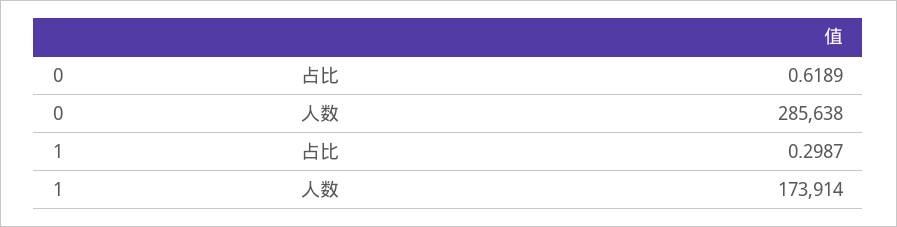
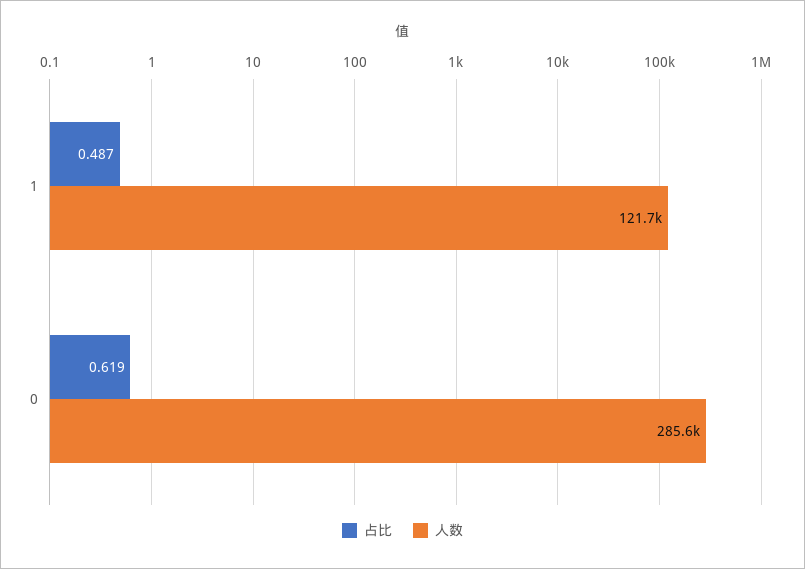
  {
    "占比": {
      "0": 0.6189,
-     "1": 0.2987
+     "1": 0.487
    },
    "人数": {
      "0": 285638,
-     "1": 173914
+     "1": 121700
    }
  }

